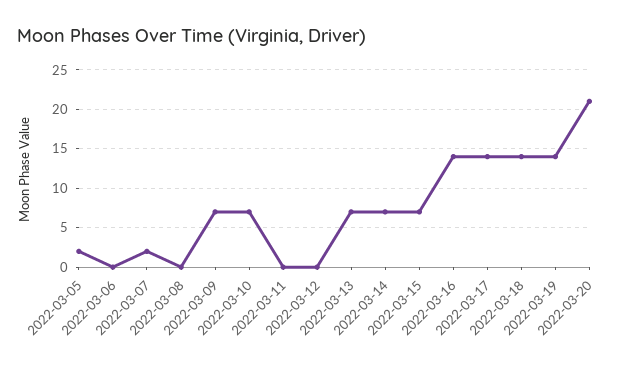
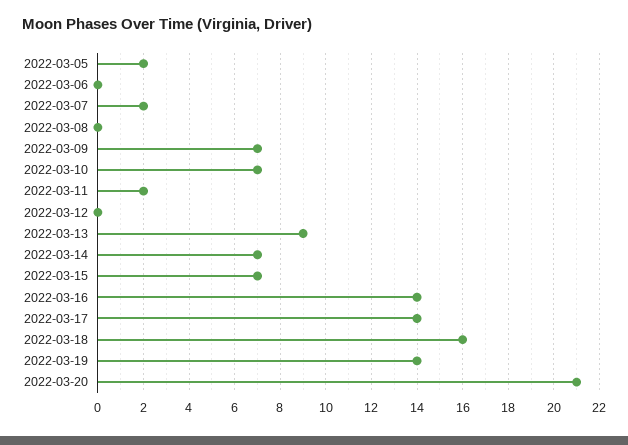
  {
    "2022-03-05": 2,
    "2022-03-06": 0,
    "2022-03-07": 2,
    "2022-03-08": 0,
    "2022-03-09": 7,
    "2022-03-10": 7,
-   "2022-03-11": 0,
+   "2022-03-11": 2,
    "2022-03-12": 0,
-   "2022-03-13": 7,
+   "2022-03-13": 9,
    "2022-03-14": 7,
    "2022-03-15": 7,
    "2022-03-16": 14,
    "2022-03-17": 14,
-   "2022-03-18": 14,
+   "2022-03-18": 16,
    "2022-03-19": 14,
    "2022-03-20": 21
  }

